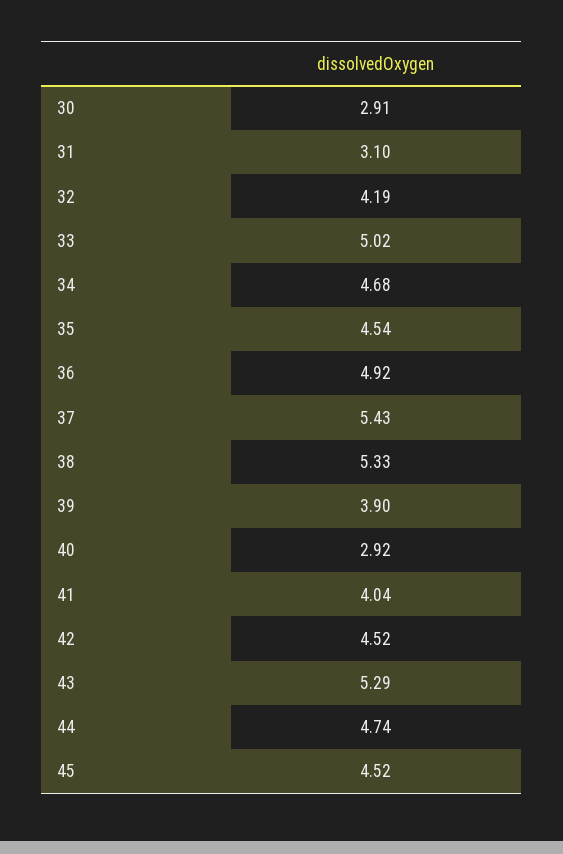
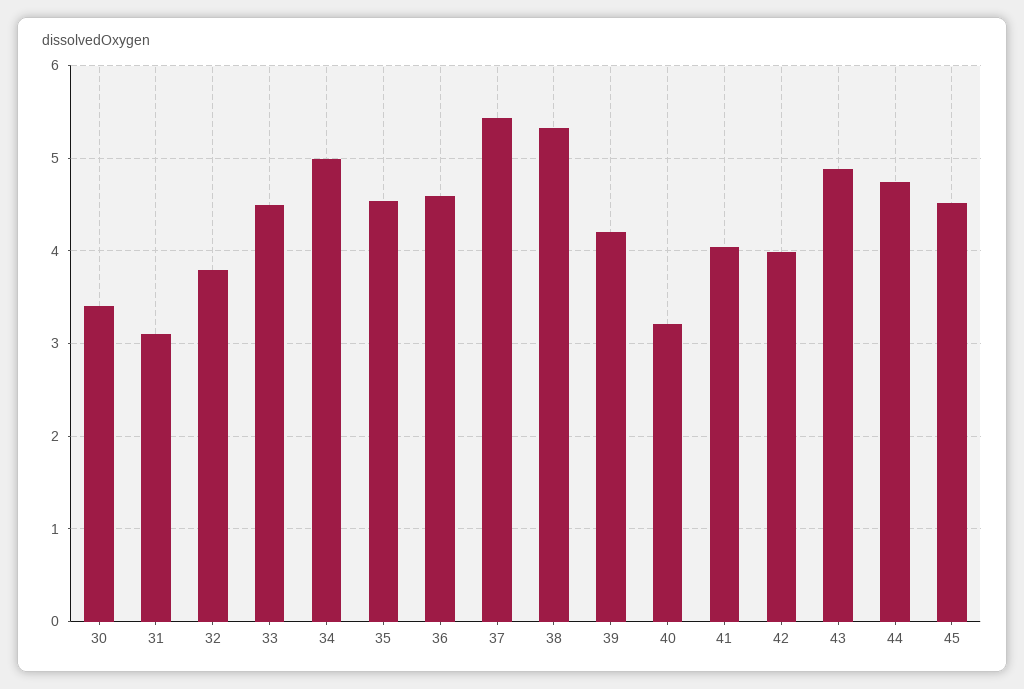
  {
-   "30": 2.91,
+   "30": 3.4,
    "31": 3.1,
-   "32": 4.19,
+   "32": 3.8,
-   "33": 5.02,
+   "33": 4.5,
-   "34": 4.68,
+   "34": 5,
    "35": 4.54,
-   "36": 4.92,
+   "36": 4.6,
    "37": 5.43,
    "38": 5.33,
-   "39": 3.9,
+   "39": 4.2,
-   "40": 2.92,
+   "40": 3.2,
    "41": 4.04,
-   "42": 4.52,
+   "42": 4,
-   "43": 5.29,
+   "43": 4.9,
    "44": 4.74,
    "45": 4.52
  }

